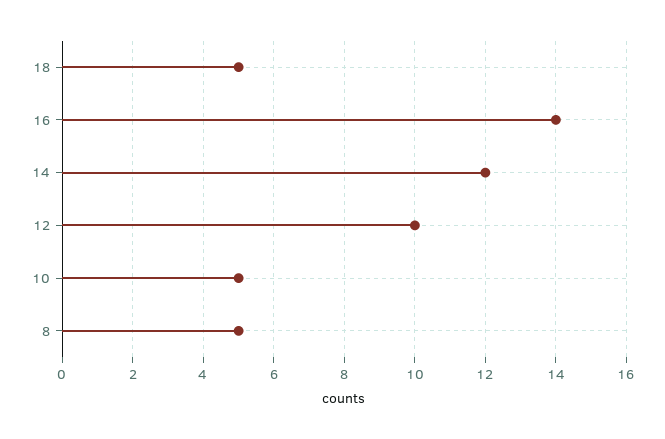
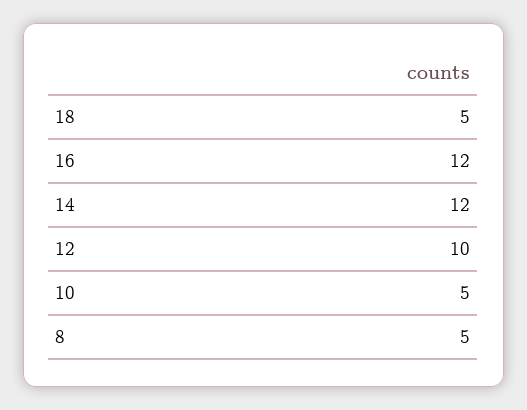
  {
    "18": 5,
-   "16": 14,
+   "16": 12,
    "14": 12,
    "12": 10,
    "10": 5,
    "8": 5
  }

